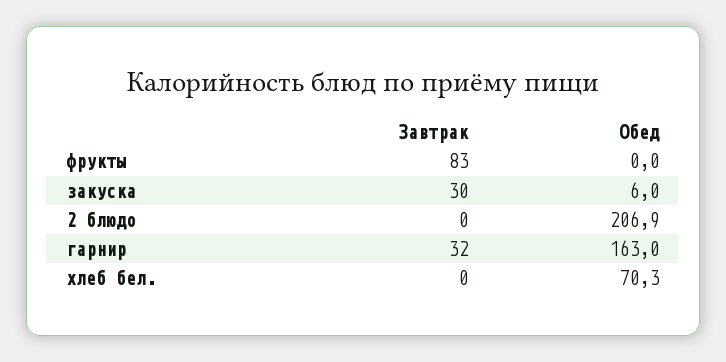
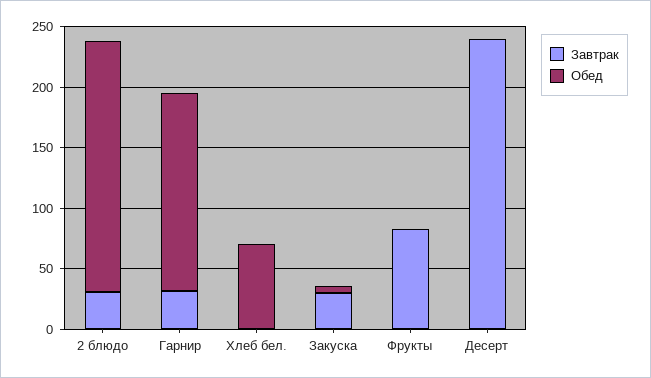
  {
    "Завтрак": {
      "фрукты": 83,
      "закуска": 30,
-     "2 блюдо": 0,
+     "2 блюдо": 30,
      "гарнир": 32,
-     "хлеб бел.": 0
+     "хлеб бел.": 0,
+     "Десерт": 240
    },
    "Обед": {
      "фрукты": 0,
      "закуска": 6,
      "2 блюдо": 206.9,
      "гарнир": 163,
-     "хлеб бел.": 70.3
+     "хлеб бел.": 70.3,
+     "Десерт": 0
    }
  }

